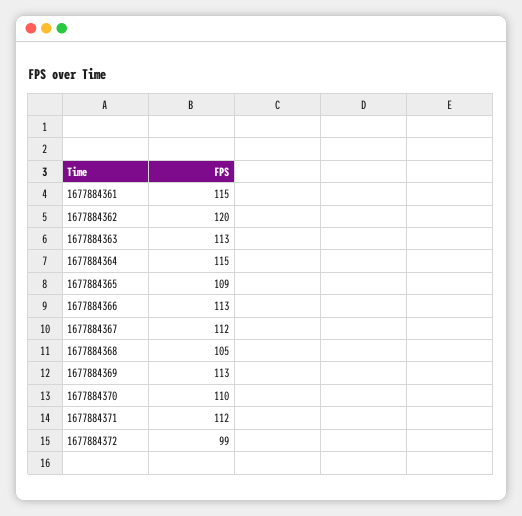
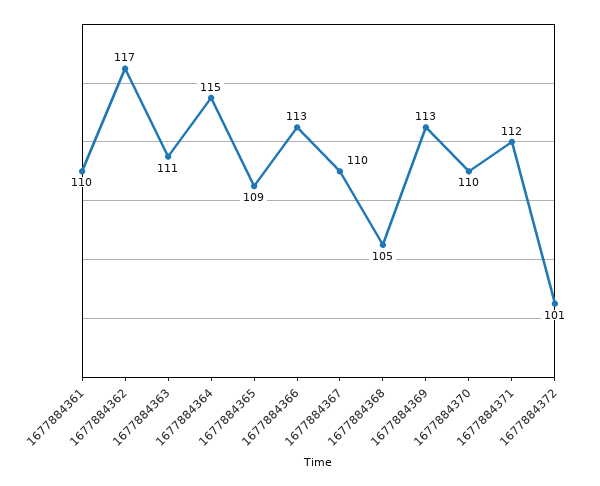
  {
-   "1677884361": 115,
+   "1677884361": 110,
-   "1677884362": 120,
+   "1677884362": 117,
-   "1677884363": 113,
+   "1677884363": 111,
    "1677884364": 115,
    "1677884365": 109,
    "1677884366": 113,
-   "1677884367": 112,
+   "1677884367": 110,
    "1677884368": 105,
    "1677884369": 113,
    "1677884370": 110,
    "1677884371": 112,
-   "1677884372": 99
+   "1677884372": 101
  }

